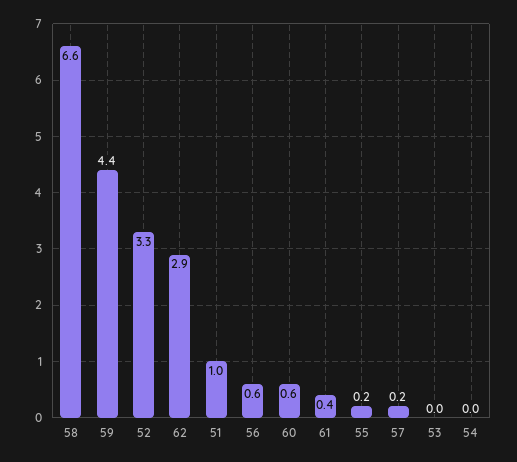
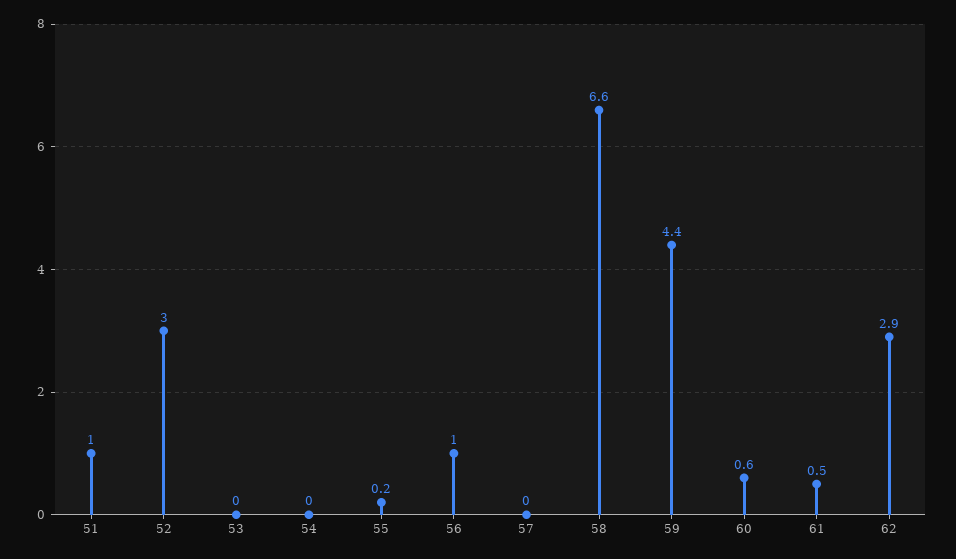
  {
    "58": 6.6,
    "59": 4.4,
-   "52": 3.3,
+   "52": 3,
    "62": 2.9,
    "51": 1,
-   "56": 0.6,
+   "56": 1,
    "60": 0.6,
-   "61": 0.4,
+   "61": 0.5,
    "55": 0.2,
-   "57": 0.2,
+   "57": 0,
    "53": 0,
    "54": 0
  }

